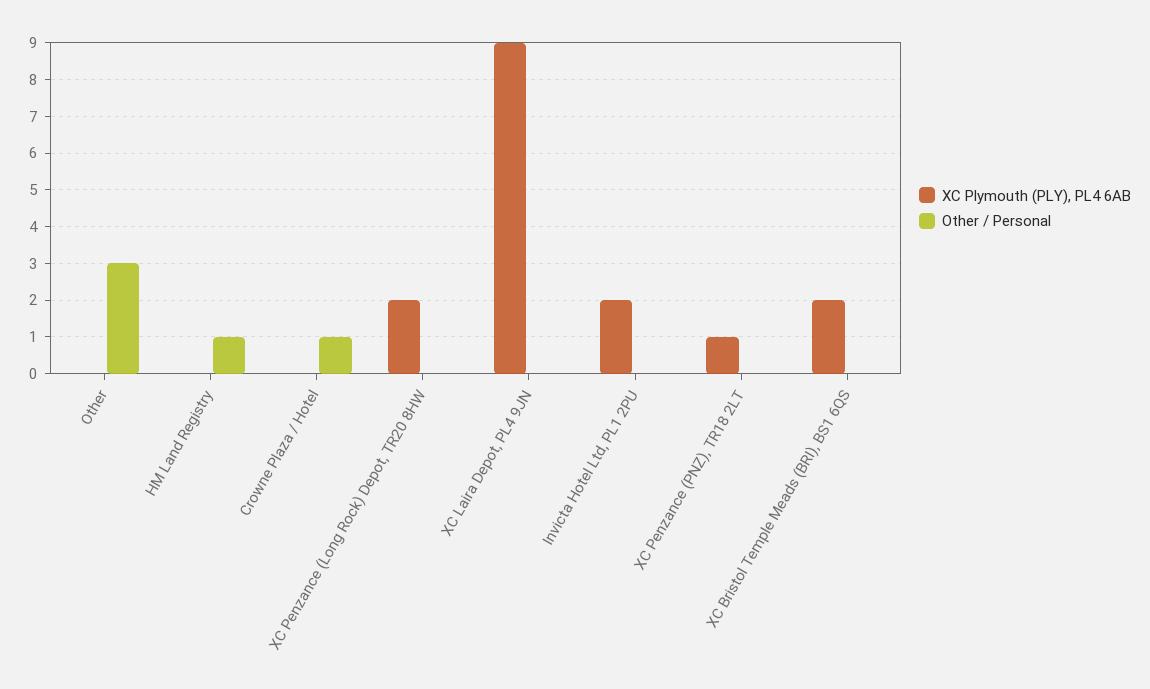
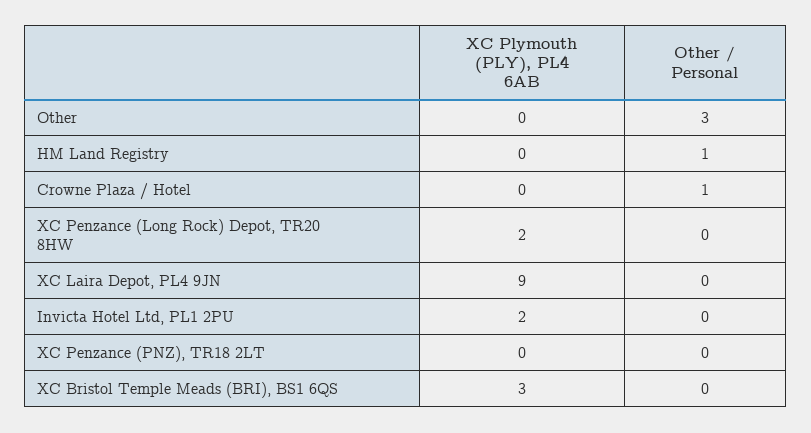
  {
    "XC Plymouth (PLY), PL4 6AB": {
      "Other": 0,
      "HM Land Registry": 0,
      "Crowne Plaza / Hotel": 0,
      "XC Penzance (Long Rock) Depot, TR20 8HW": 2,
      "XC Laira Depot, PL4 9JN": 9,
      "Invicta Hotel Ltd, PL1 2PU": 2,
-     "XC Penzance (PNZ), TR18 2LT": 1,
+     "XC Penzance (PNZ), TR18 2LT": 0,
-     "XC Bristol Temple Meads (BRI), BS1 6QS": 2
+     "XC Bristol Temple Meads (BRI), BS1 6QS": 3
    },
    "Other / Personal": {
      "Other": 3,
      "HM Land Registry": 1,
      "Crowne Plaza / Hotel": 1,
      "XC Penzance (Long Rock) Depot, TR20 8HW": 0,
      "XC Laira Depot, PL4 9JN": 0,
      "Invicta Hotel Ltd, PL1 2PU": 0,
      "XC Penzance (PNZ), TR18 2LT": 0,
      "XC Bristol Temple Meads (BRI), BS1 6QS": 0
    }
  }

